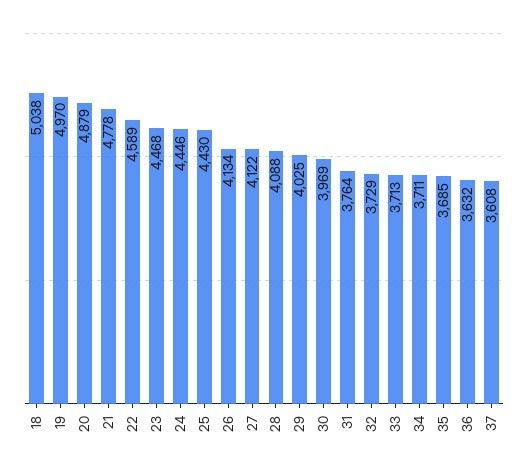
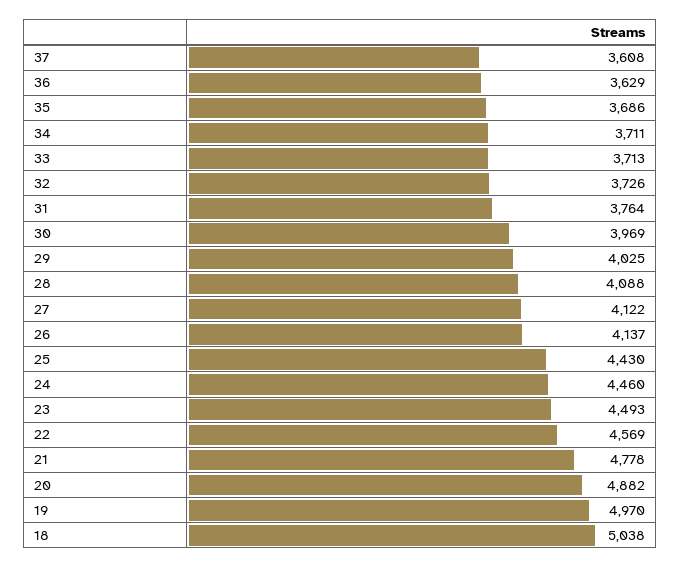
  {
    "18": 5038,
    "19": 4970,
-   "20": 4879,
+   "20": 4882,
    "21": 4778,
-   "22": 4589,
+   "22": 4569,
-   "23": 4468,
+   "23": 4493,
-   "24": 4446,
+   "24": 4460,
    "25": 4430,
-   "26": 4134,
+   "26": 4137,
    "27": 4122,
    "28": 4088,
    "29": 4025,
    "30": 3969,
    "31": 3764,
-   "32": 3729,
+   "32": 3726,
    "33": 3713,
    "34": 3711,
-   "35": 3685,
+   "35": 3686,
-   "36": 3632,
+   "36": 3629,
    "37": 3608
  }

